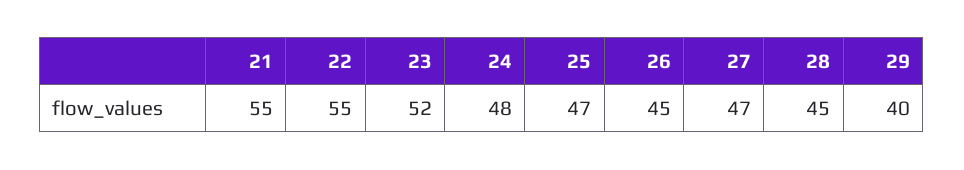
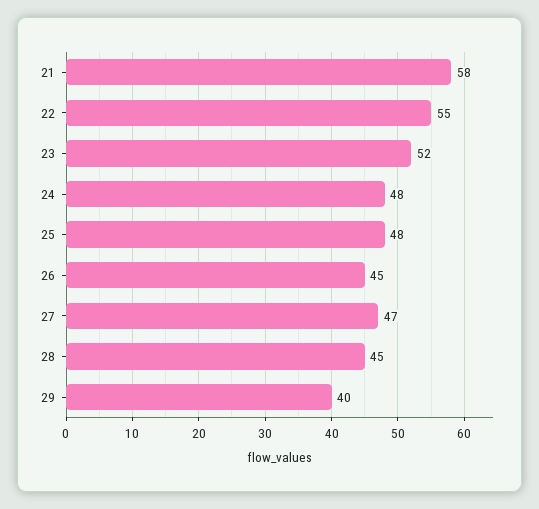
  {
-   "21": 55,
+   "21": 58,
    "22": 55,
    "23": 52,
    "24": 48,
-   "25": 47,
+   "25": 48,
    "26": 45,
    "27": 47,
    "28": 45,
    "29": 40
  }

